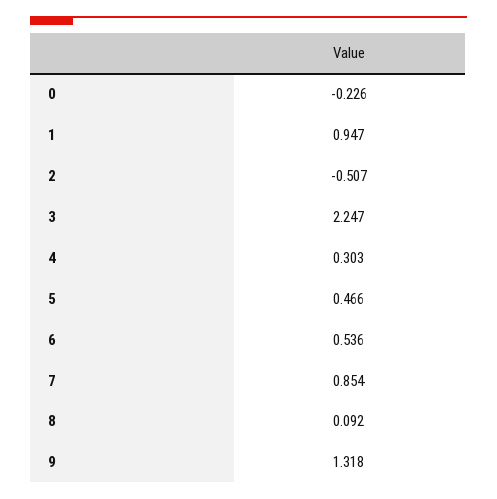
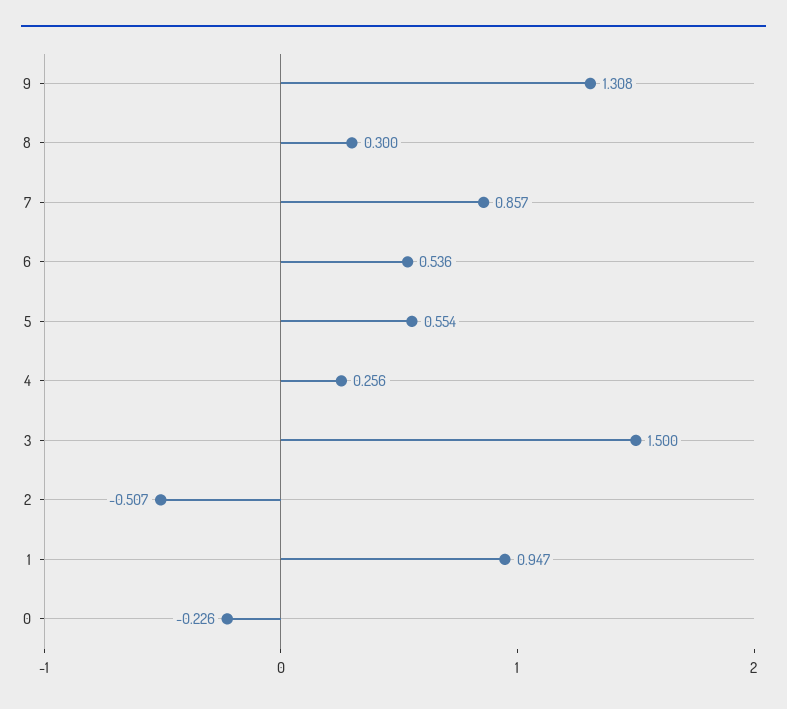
  {
    "0": -0.226,
    "1": 0.947,
    "2": -0.507,
-   "3": 2.247,
+   "3": 1.5,
-   "4": 0.303,
+   "4": 0.256,
-   "5": 0.466,
+   "5": 0.554,
    "6": 0.536,
-   "7": 0.854,
+   "7": 0.857,
-   "8": 0.092,
+   "8": 0.3,
-   "9": 1.318
+   "9": 1.308
  }

